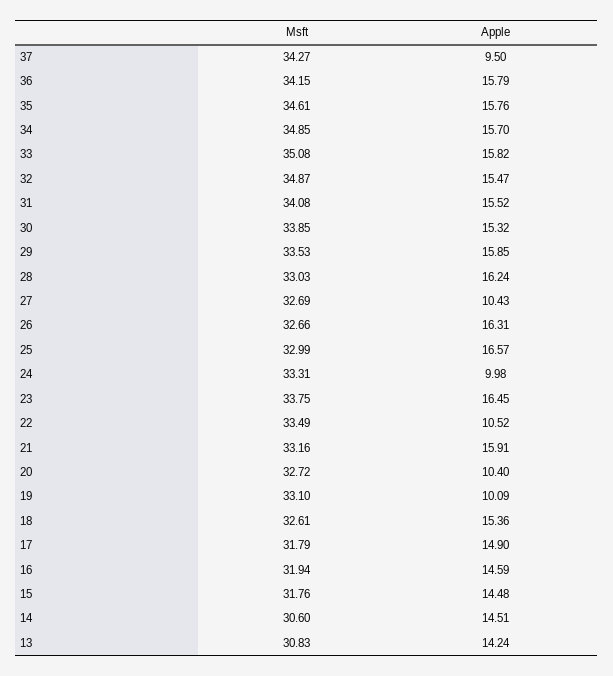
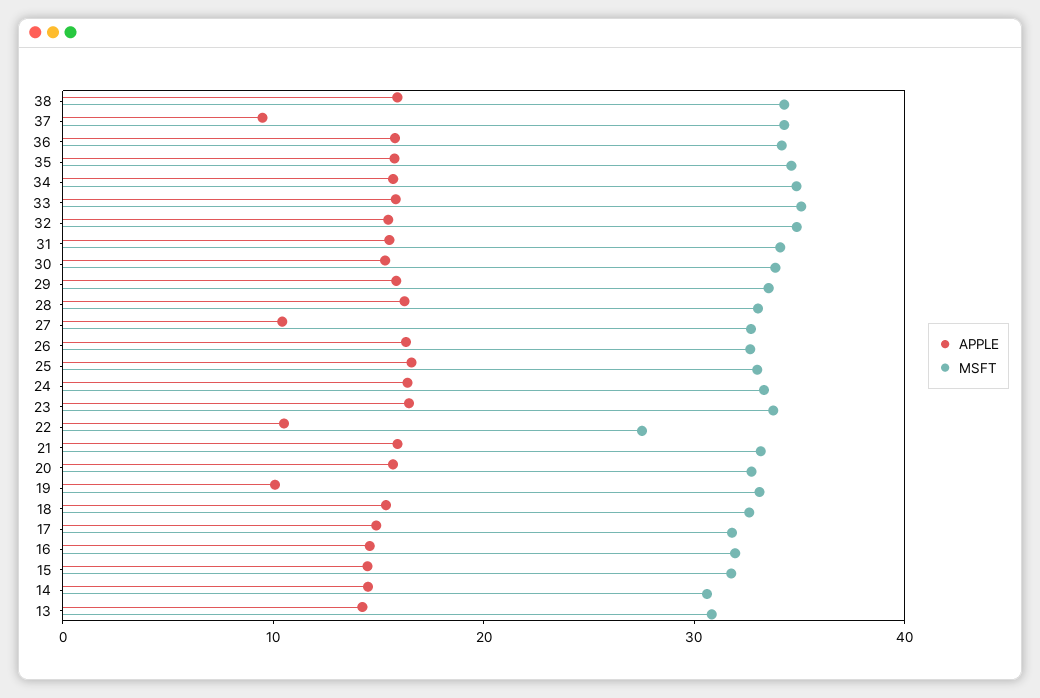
  {
    "Msft": {
      "37": 34.27,
      "36": 34.15,
      "35": 34.61,
      "34": 34.85,
      "33": 35.08,
      "32": 34.87,
      "31": 34.08,
      "30": 33.85,
      "29": 33.53,
      "28": 33.03,
      "27": 32.69,
      "26": 32.66,
      "25": 32.99,
      "24": 33.31,
      "23": 33.75,
-     "22": 33.49,
+     "22": 28,
      "21": 33.16,
      "20": 32.72,
      "19": 33.1,
      "18": 32.61,
      "17": 31.79,
      "16": 31.94,
      "15": 31.76,
      "14": 30.6,
-     "13": 30.83
+     "13": 30.83,
+     "38": 34
    },
    "Apple": {
      "37": 9.5,
      "36": 15.79,
      "35": 15.76,
      "34": 15.7,
      "33": 15.82,
      "32": 15.47,
      "31": 15.52,
      "30": 15.32,
      "29": 15.85,
      "28": 16.24,
      "27": 10.43,
      "26": 16.31,
      "25": 16.57,
-     "24": 9.98,
+     "24": 16,
      "23": 16.45,
      "22": 10.52,
      "21": 15.91,
-     "20": 10.4,
+     "20": 16,
      "19": 10.09,
      "18": 15.36,
      "17": 14.9,
      "16": 14.59,
      "15": 14.48,
      "14": 14.51,
-     "13": 14.24
+     "13": 14.24,
+     "38": 16
    }
  }

